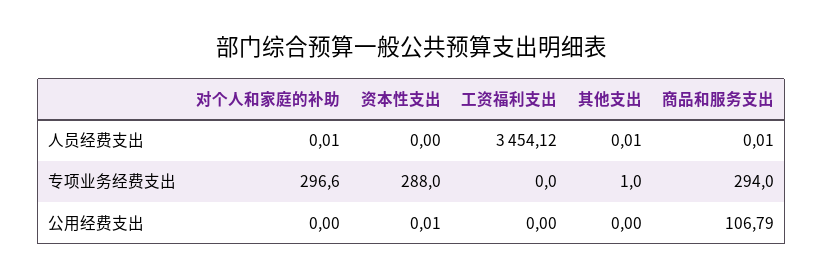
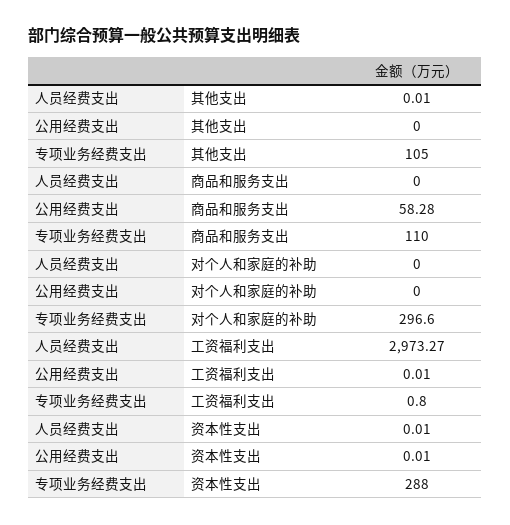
  {
    "对个人和家庭的补助": {
-     "人员经费支出": 0.01,
+     "人员经费支出": 0,
      "专项业务经费支出": 296.6,
      "公用经费支出": 0
    },
    "资本性支出": {
-     "人员经费支出": 0,
+     "人员经费支出": 0.01,
      "专项业务经费支出": 288,
      "公用经费支出": 0.01
    },
    "工资福利支出": {
-     "人员经费支出": 3454.12,
+     "人员经费支出": 2973.27,
-     "专项业务经费支出": 0,
+     "专项业务经费支出": 0.8,
-     "公用经费支出": 0
+     "公用经费支出": 0.01
    },
    "其他支出": {
      "人员经费支出": 0.01,
-     "专项业务经费支出": 1,
+     "专项业务经费支出": 105,
      "公用经费支出": 0
    },
    "商品和服务支出": {
-     "人员经费支出": 0.01,
+     "人员经费支出": 0,
-     "专项业务经费支出": 294,
+     "专项业务经费支出": 110,
-     "公用经费支出": 106.79
+     "公用经费支出": 58.28
    }
  }

